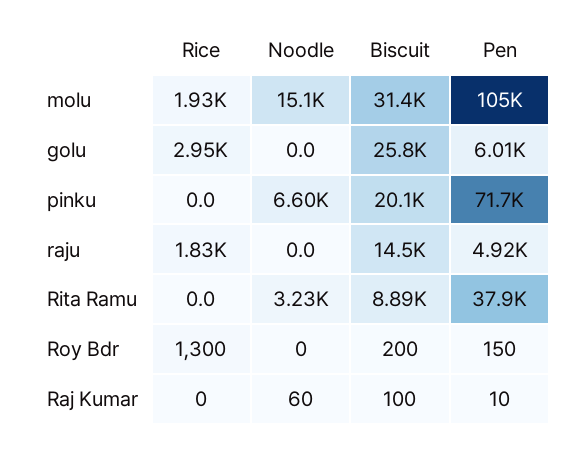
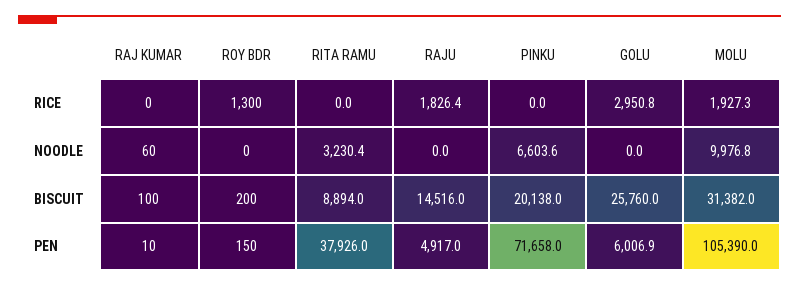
  {
    "Rice": {
      "molu": 1927.3,
      "golu": 2950.8,
      "pinku": 0,
      "raju": 1826.4,
      "Rita Ramu": 0,
      "Roy Bdr": 1300,
      "Raj Kumar": 0
    },
    "Noodle": {
-     "molu": 15100,
+     "molu": 9976.8,
      "golu": 0,
      "pinku": 6603.6,
      "raju": 0,
      "Rita Ramu": 3230.4,
      "Roy Bdr": 0,
      "Raj Kumar": 60
    },
    "Biscuit": {
      "molu": 31382,
      "golu": 25760,
      "pinku": 20138,
      "raju": 14516,
      "Rita Ramu": 8894,
      "Roy Bdr": 200,
      "Raj Kumar": 100
    },
    "Pen": {
      "molu": 105390,
      "golu": 6006.9,
      "pinku": 71658,
      "raju": 4917,
      "Rita Ramu": 37926,
      "Roy Bdr": 150,
      "Raj Kumar": 10
    }
  }

